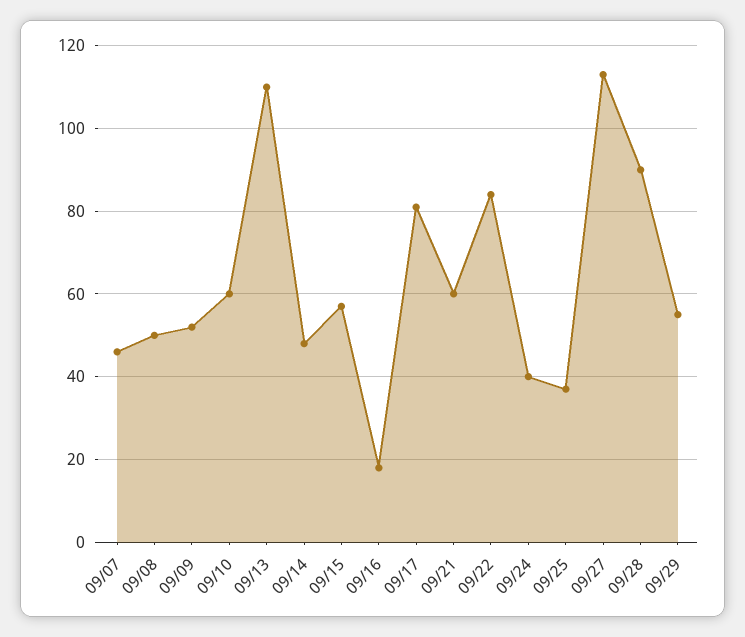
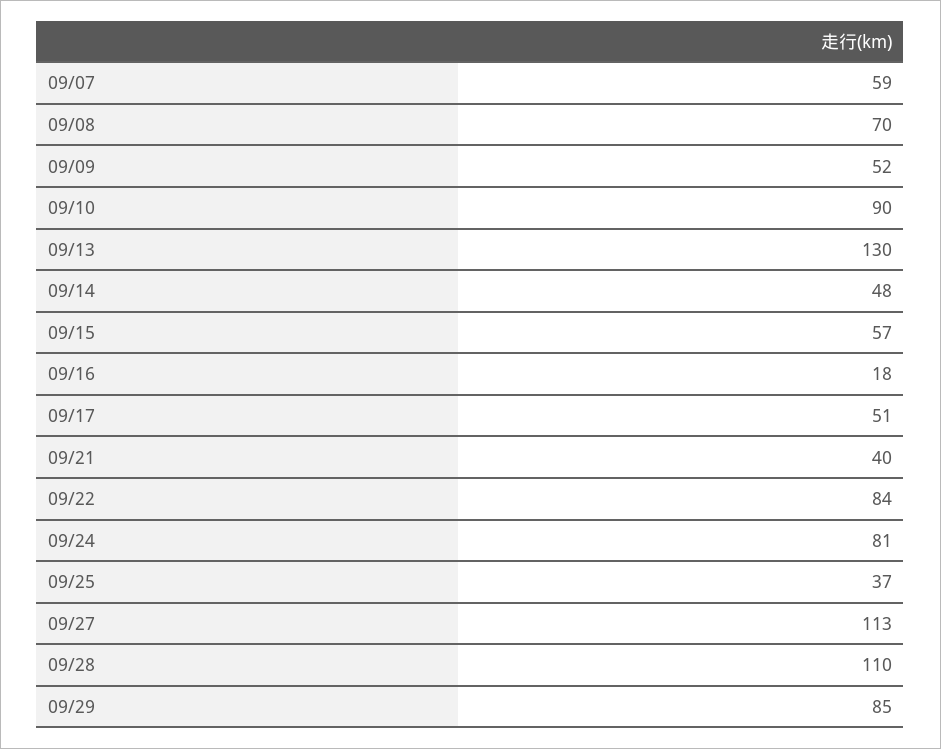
  {
-   "09/07": 45,
+   "09/07": 59,
-   "09/08": 50,
+   "09/08": 70,
    "09/09": 52,
-   "09/10": 60,
+   "09/10": 90,
-   "09/13": 110,
+   "09/13": 130,
    "09/14": 48,
    "09/15": 57,
    "09/16": 18,
-   "09/17": 80,
+   "09/17": 51,
-   "09/21": 60,
+   "09/21": 40,
    "09/22": 84,
-   "09/24": 40,
+   "09/24": 81,
    "09/25": 37,
    "09/27": 113,
-   "09/28": 90,
+   "09/28": 110,
-   "09/29": 55
+   "09/29": 85
  }

